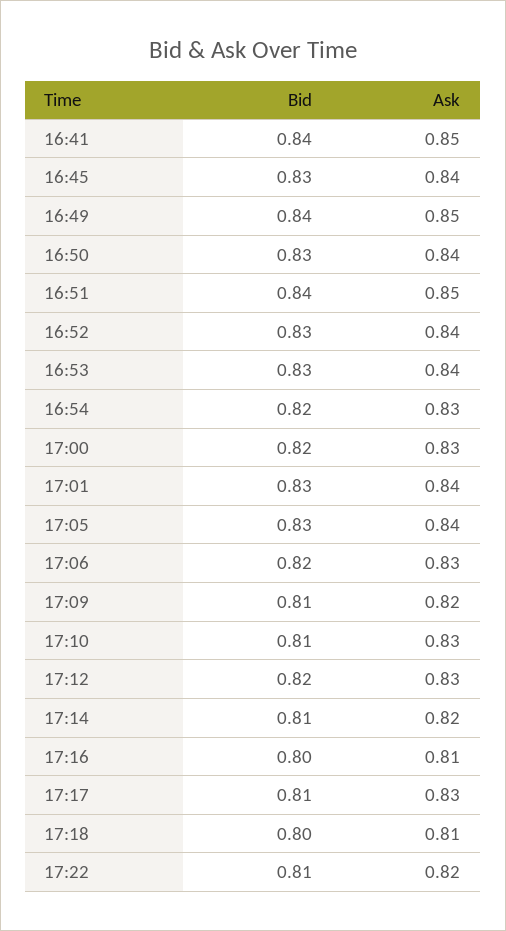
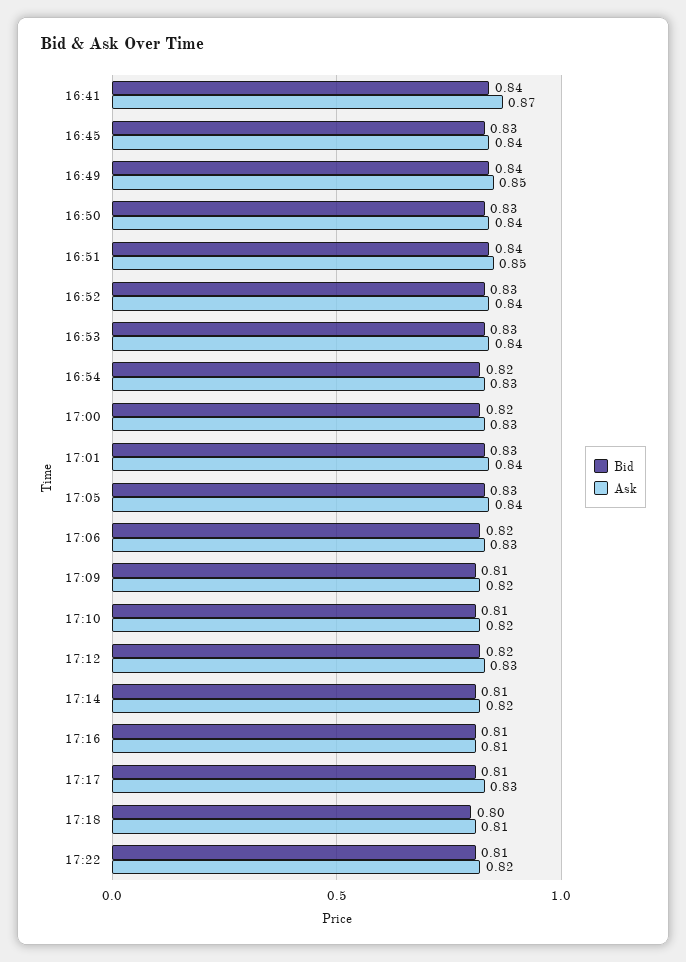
  {
    "Bid": {
      "16:41": 0.84,
      "16:45": 0.83,
      "16:49": 0.84,
      "16:50": 0.83,
      "16:51": 0.84,
      "16:52": 0.83,
      "16:53": 0.83,
      "16:54": 0.82,
      "17:00": 0.82,
      "17:01": 0.83,
      "17:05": 0.83,
      "17:06": 0.82,
      "17:09": 0.81,
      "17:10": 0.81,
      "17:12": 0.82,
      "17:14": 0.81,
-     "17:16": 0.8,
+     "17:16": 0.81,
      "17:17": 0.81,
      "17:18": 0.8,
      "17:22": 0.81
    },
    "Ask": {
-     "16:41": 0.85,
+     "16:41": 0.87,
      "16:45": 0.84,
      "16:49": 0.85,
      "16:50": 0.84,
      "16:51": 0.85,
      "16:52": 0.84,
      "16:53": 0.84,
      "16:54": 0.83,
      "17:00": 0.83,
      "17:01": 0.84,
      "17:05": 0.84,
      "17:06": 0.83,
      "17:09": 0.82,
-     "17:10": 0.83,
+     "17:10": 0.82,
      "17:12": 0.83,
      "17:14": 0.82,
      "17:16": 0.81,
      "17:17": 0.83,
      "17:18": 0.81,
      "17:22": 0.82
    }
  }

